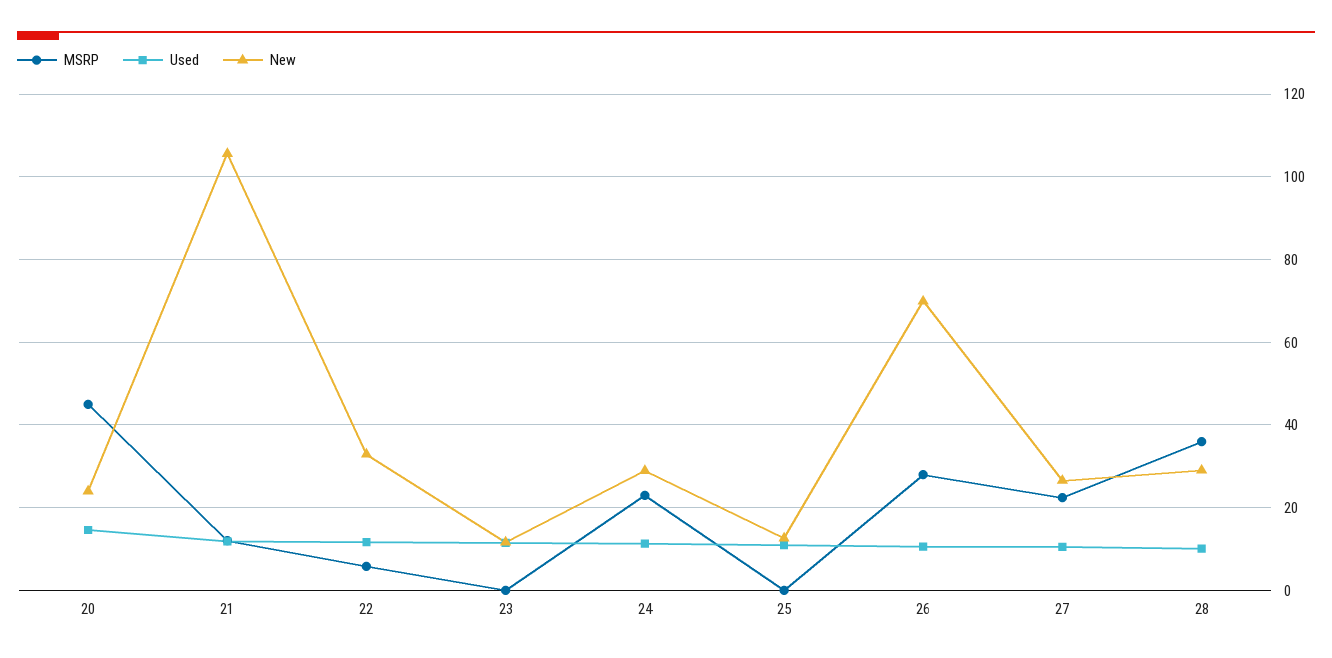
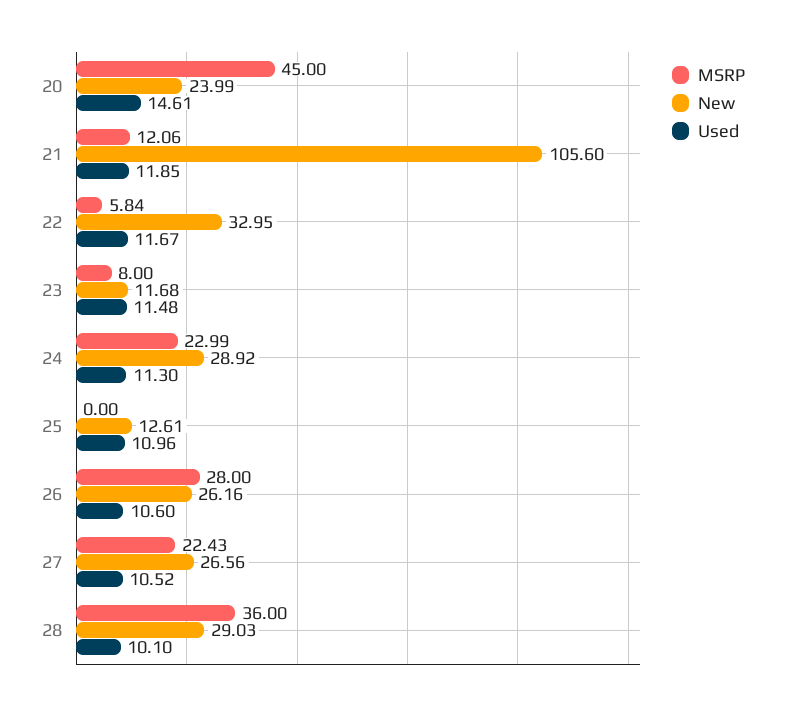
  {
    "MSRP": {
      "20": 45,
      "21": 12.06,
      "22": 5.84,
-     "23": 0,
+     "23": 8,
      "24": 22.99,
      "25": 0,
      "26": 28,
      "27": 22.43,
      "28": 36
    },
    "Used": {
      "20": 14.61,
      "21": 11.85,
      "22": 11.67,
      "23": 11.48,
      "24": 11.3,
      "25": 10.96,
      "26": 10.6,
      "27": 10.52,
      "28": 10.1
    },
    "New": {
      "20": 23.99,
      "21": 105.6,
      "22": 32.95,
      "23": 11.68,
      "24": 28.92,
      "25": 12.61,
-     "26": 70,
+     "26": 26.16,
      "27": 26.56,
      "28": 29.03
    }
  }

